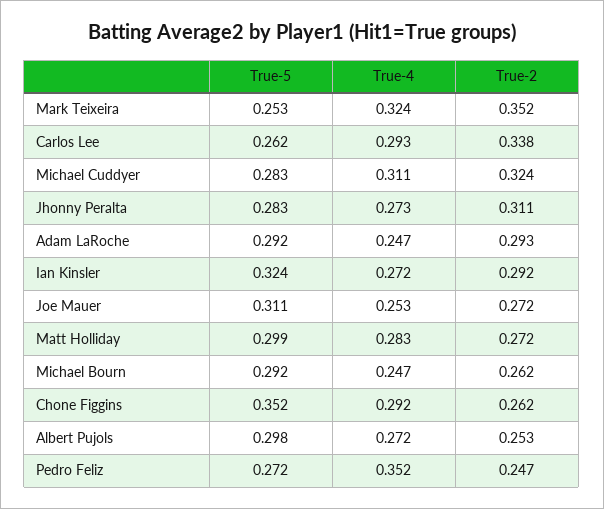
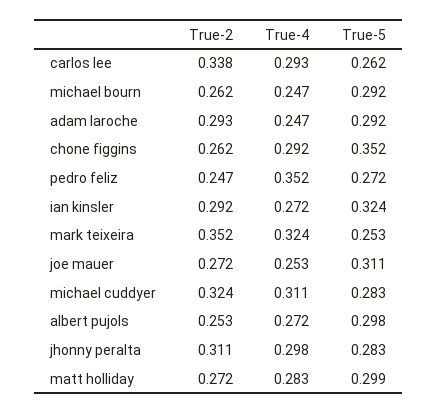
  {
    "True-5": {
      "Mark Teixeira": 0.253,
      "Carlos Lee": 0.262,
      "Michael Cuddyer": 0.283,
      "Jhonny Peralta": 0.283,
      "Adam LaRoche": 0.292,
      "Ian Kinsler": 0.324,
      "Joe Mauer": 0.311,
      "Matt Holliday": 0.299,
      "Michael Bourn": 0.292,
      "Chone Figgins": 0.352,
      "Albert Pujols": 0.298,
      "Pedro Feliz": 0.272
    },
    "True-4": {
      "Mark Teixeira": 0.324,
      "Carlos Lee": 0.293,
      "Michael Cuddyer": 0.311,
-     "Jhonny Peralta": 0.273,
+     "Jhonny Peralta": 0.298,
      "Adam LaRoche": 0.247,
      "Ian Kinsler": 0.272,
      "Joe Mauer": 0.253,
      "Matt Holliday": 0.283,
      "Michael Bourn": 0.247,
      "Chone Figgins": 0.292,
      "Albert Pujols": 0.272,
      "Pedro Feliz": 0.352
    },
    "True-2": {
      "Mark Teixeira": 0.352,
      "Carlos Lee": 0.338,
      "Michael Cuddyer": 0.324,
      "Jhonny Peralta": 0.311,
      "Adam LaRoche": 0.293,
      "Ian Kinsler": 0.292,
      "Joe Mauer": 0.272,
      "Matt Holliday": 0.272,
      "Michael Bourn": 0.262,
      "Chone Figgins": 0.262,
      "Albert Pujols": 0.253,
      "Pedro Feliz": 0.247
    }
  }

